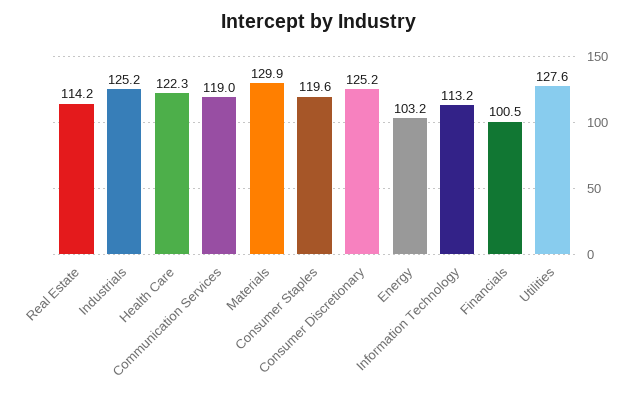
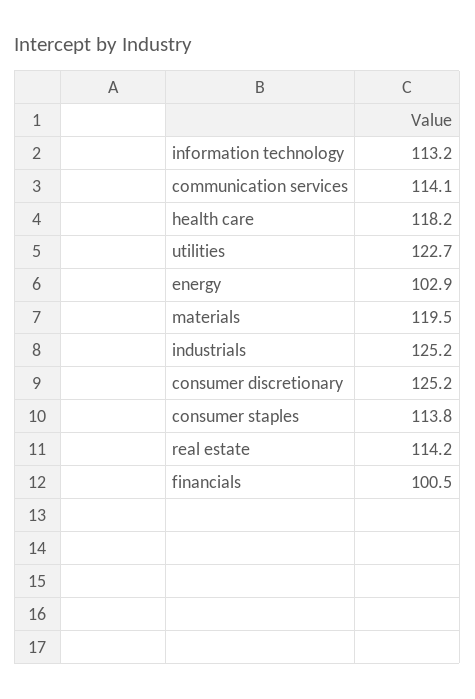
  {
    "Real Estate": 114.2,
    "Industrials": 125.2,
-   "Health Care": 122.3,
+   "Health Care": 118.2,
-   "Communication Services": 119,
+   "Communication Services": 114.1,
-   "Materials": 129.9,
+   "Materials": 119.5,
-   "Consumer Staples": 119.6,
+   "Consumer Staples": 113.8,
    "Consumer Discretionary": 125.2,
-   "Energy": 103.2,
+   "Energy": 102.9,
    "Information Technology": 113.2,
    "Financials": 100.5,
-   "Utilities": 127.6
+   "Utilities": 122.7
  }

